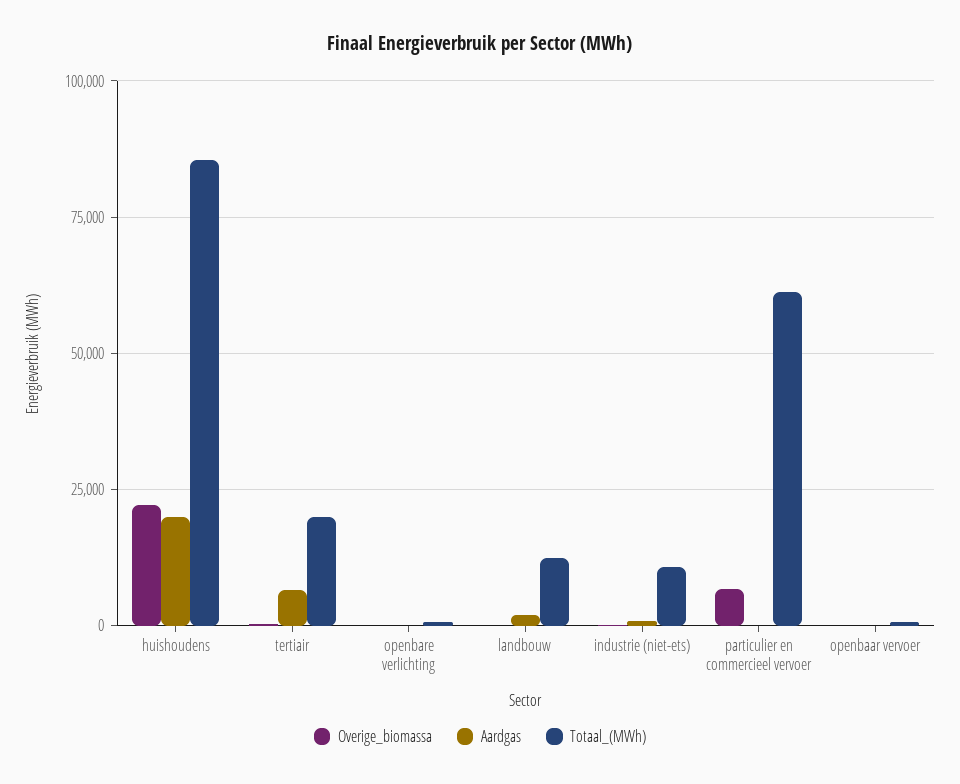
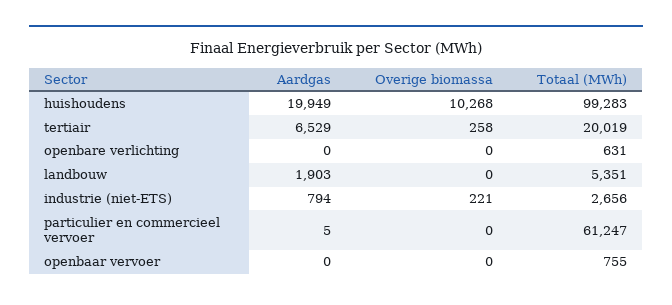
  {
    "Overige_biomassa": {
-     "huishoudens": 22500,
+     "huishoudens": 10268,
      "tertiair": 258,
      "openbare verlichting": 0,
      "landbouw": 0,
      "industrie (niet-ets)": 221,
-     "particulier en commercieel vervoer": 7500,
+     "particulier en commercieel vervoer": 0,
      "openbaar vervoer": 0
    },
    "Aardgas": {
      "huishoudens": 19949,
      "tertiair": 6529,
      "openbare verlichting": 0,
      "landbouw": 1903,
      "industrie (niet-ets)": 794,
      "particulier en commercieel vervoer": 5,
      "openbaar vervoer": 0
    },
    "Totaal_(MWh)": {
-     "huishoudens": 85000,
+     "huishoudens": 99283,
      "tertiair": 20019,
      "openbare verlichting": 631,
-     "landbouw": 12500,
+     "landbouw": 5351,
-     "industrie (niet-ets)": 10000,
+     "industrie (niet-ets)": 2656,
      "particulier en commercieel vervoer": 61247,
      "openbaar vervoer": 755
    }
  }

